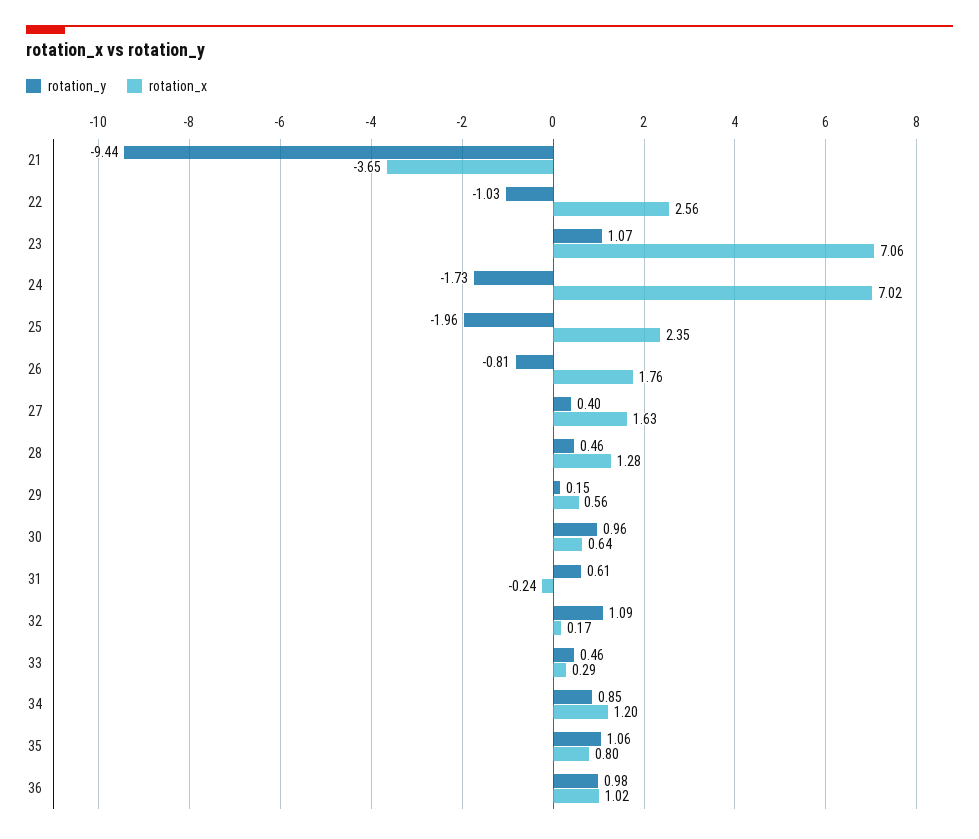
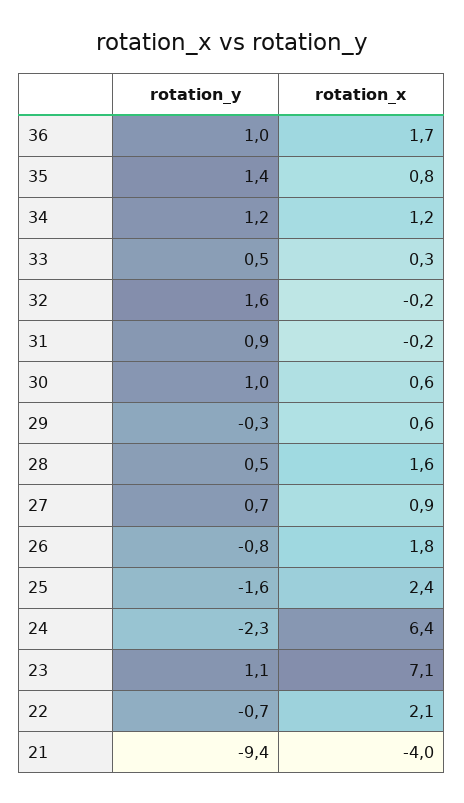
  {
    "rotation_y": {
      "21": -9.44,
-     "22": -1.03,
+     "22": -0.7,
      "23": 1.07,
-     "24": -1.73,
+     "24": -2.3,
-     "25": -1.96,
+     "25": -1.6,
      "26": -0.81,
-     "27": 0.4,
+     "27": 0.7,
      "28": 0.46,
-     "29": 0.15,
+     "29": -0.3,
      "30": 0.96,
-     "31": 0.61,
+     "31": 0.9,
-     "32": 1.09,
+     "32": 1.6,
      "33": 0.46,
-     "34": 0.85,
+     "34": 1.2,
-     "35": 1.06,
+     "35": 1.4,
      "36": 0.98
    },
    "rotation_x": {
-     "21": -3.65,
+     "21": -4,
-     "22": 2.56,
+     "22": 2.1,
      "23": 7.06,
-     "24": 7.02,
+     "24": 6.4,
      "25": 2.35,
      "26": 1.76,
-     "27": 1.63,
+     "27": 0.9,
-     "28": 1.28,
+     "28": 1.6,
      "29": 0.56,
      "30": 0.64,
      "31": -0.24,
-     "32": 0.17,
+     "32": -0.2,
      "33": 0.29,
      "34": 1.2,
      "35": 0.8,
-     "36": 1.02
+     "36": 1.7
    }
  }

